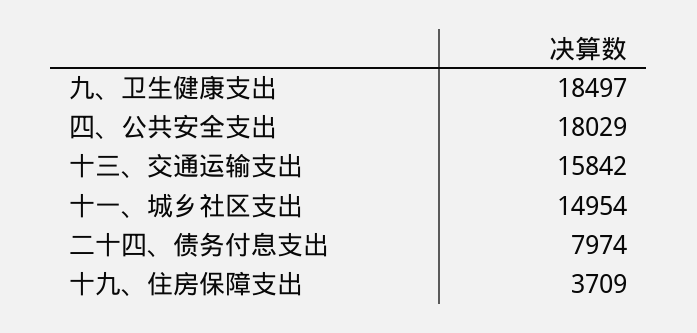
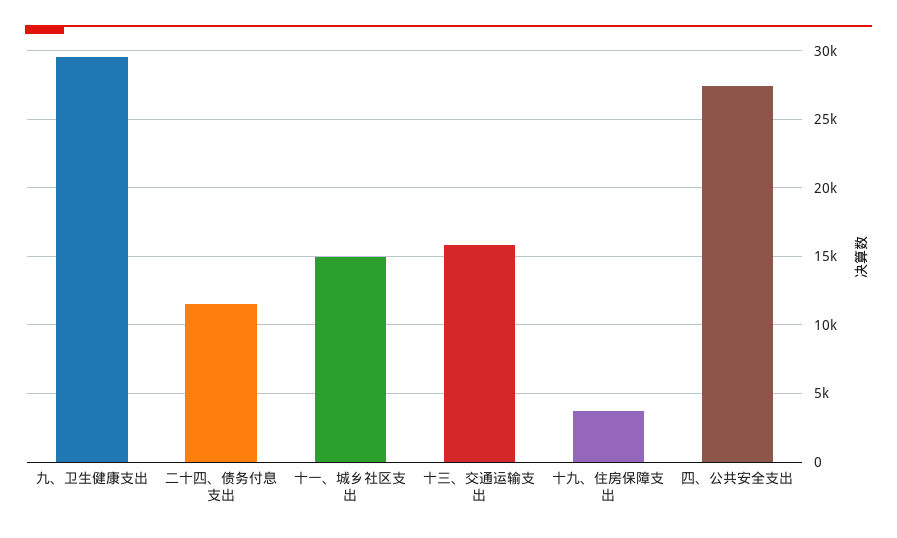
  {
-   "九、卫生健康支出": 18497,
+   "九、卫生健康支出": 29500,
-   "四、公共安全支出": 18029,
+   "四、公共安全支出": 27500,
    "十三、交通运输支出": 15842,
    "十一、城乡社区支出": 14954,
-   "二十四、债务付息支出": 7974,
+   "二十四、债务付息支出": 11500,
    "十九、住房保障支出": 3709
  }

